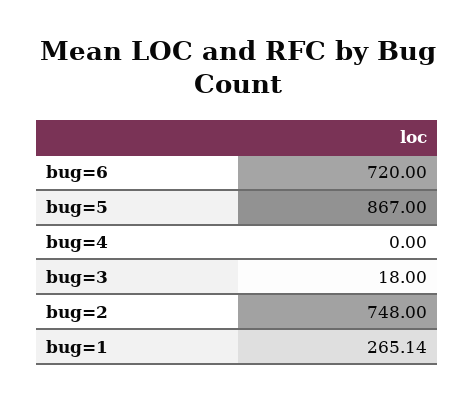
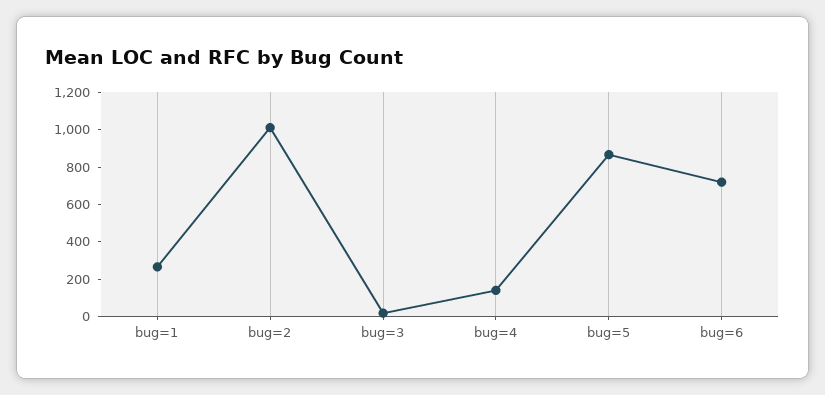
  {
    "bug=6": 720,
    "bug=5": 867,
-   "bug=4": 0,
+   "bug=4": 150,
    "bug=3": 18,
-   "bug=2": 748,
+   "bug=2": 1000,
    "bug=1": 265.14
  }

